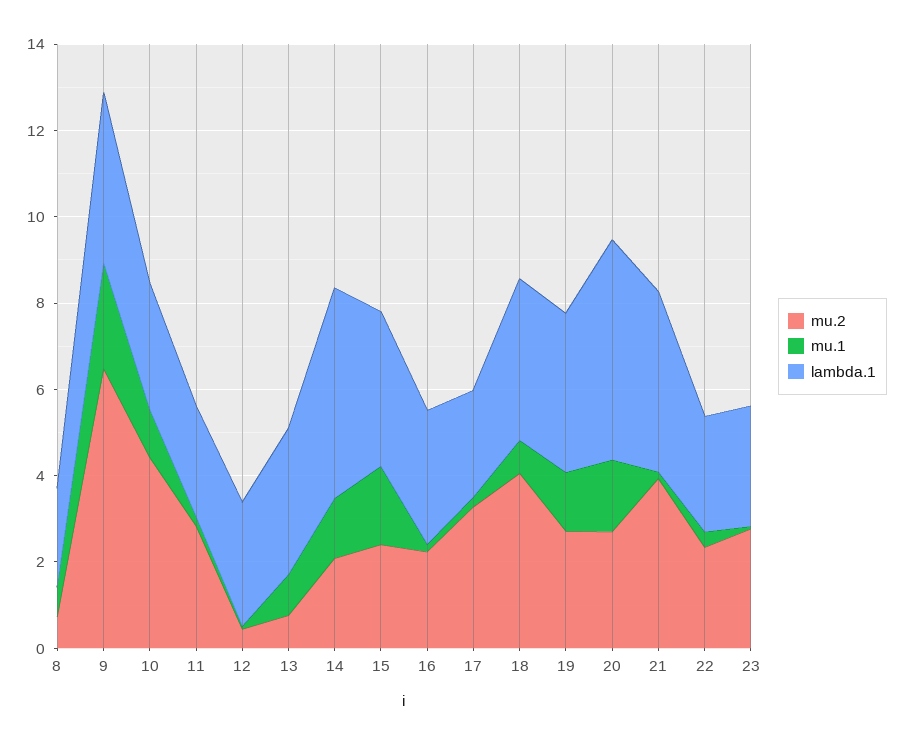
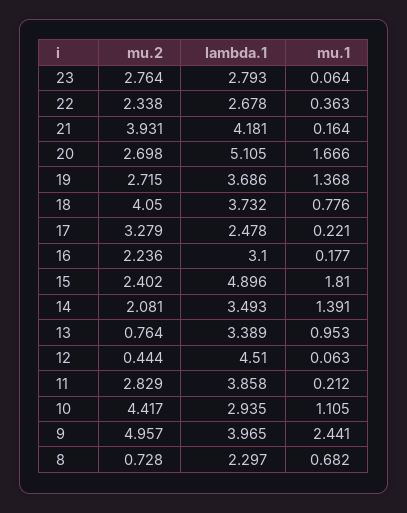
  {
    "mu.2": {
      "8": 0.728,
-     "9": 6.5,
+     "9": 4.957,
      "10": 4.417,
      "11": 2.829,
      "12": 0.444,
      "13": 0.764,
      "14": 2.081,
      "15": 2.402,
      "16": 2.236,
      "17": 3.279,
      "18": 4.05,
      "19": 2.715,
      "20": 2.698,
      "21": 3.931,
      "22": 2.338,
      "23": 2.764
    },
    "mu.1": {
      "8": 0.682,
      "9": 2.441,
      "10": 1.105,
      "11": 0.212,
      "12": 0.063,
      "13": 0.953,
      "14": 1.391,
      "15": 1.81,
      "16": 0.177,
      "17": 0.221,
      "18": 0.776,
      "19": 1.368,
      "20": 1.666,
      "21": 0.164,
      "22": 0.363,
      "23": 0.064
    },
    "lambda.1": {
      "8": 2.297,
      "9": 3.965,
      "10": 2.935,
-     "11": 2.5,
+     "11": 3.858,
-     "12": 3,
+     "12": 4.51,
      "13": 3.389,
-     "14": 5,
+     "14": 3.493,
-     "15": 3.5,
+     "15": 4.896,
      "16": 3.1,
      "17": 2.478,
      "18": 3.732,
      "19": 3.686,
      "20": 5.105,
      "21": 4.181,
      "22": 2.678,
      "23": 2.793
    }
  }

